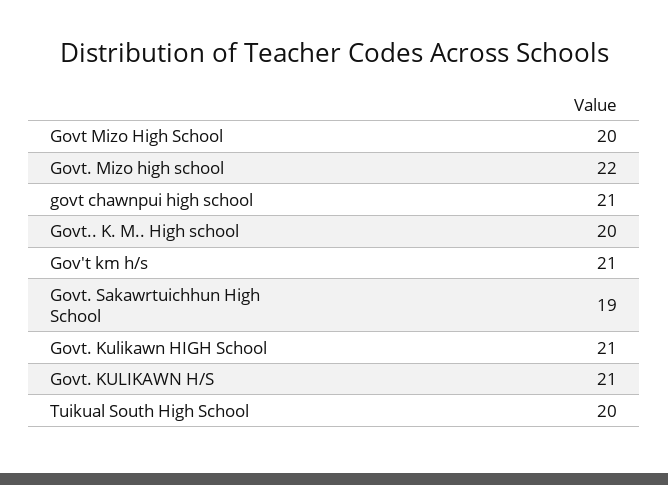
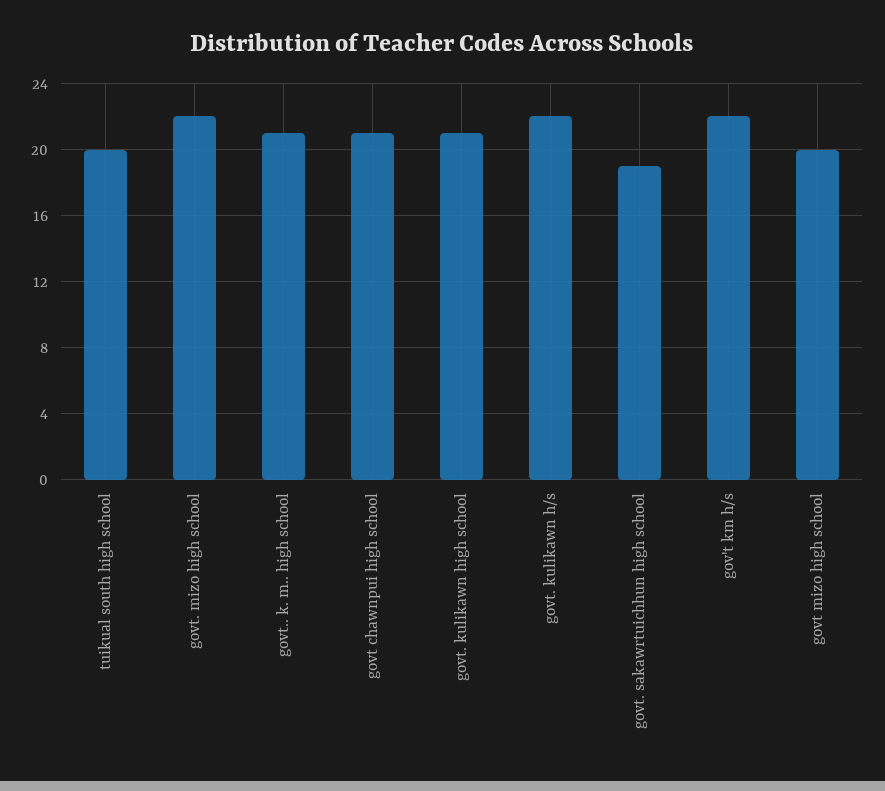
  {
    "Govt Mizo High School": 20,
    "Govt. Mizo high school": 22,
    "govt chawnpui high school": 21,
-   "Govt.. K. M.. High school": 20,
+   "Govt.. K. M.. High school": 21,
-   "Gov't km h/s": 21,
+   "Gov't km h/s": 22,
    "Govt. Sakawrtuichhun High School": 19,
    "Govt. Kulikawn HIGH School": 21,
-   "Govt. KULIKAWN H/S": 21,
+   "Govt. KULIKAWN H/S": 22,
    "Tuikual South High School": 20
  }

